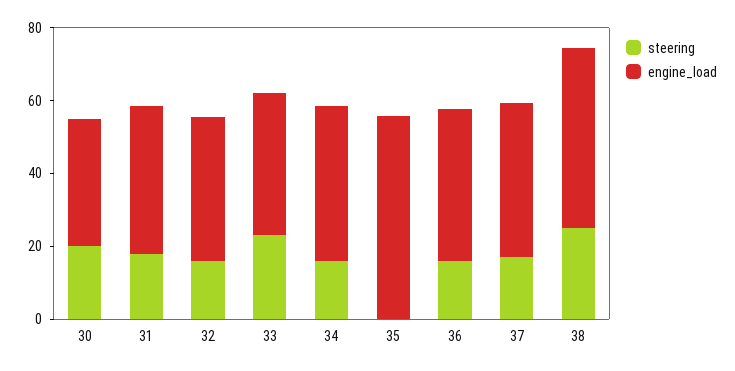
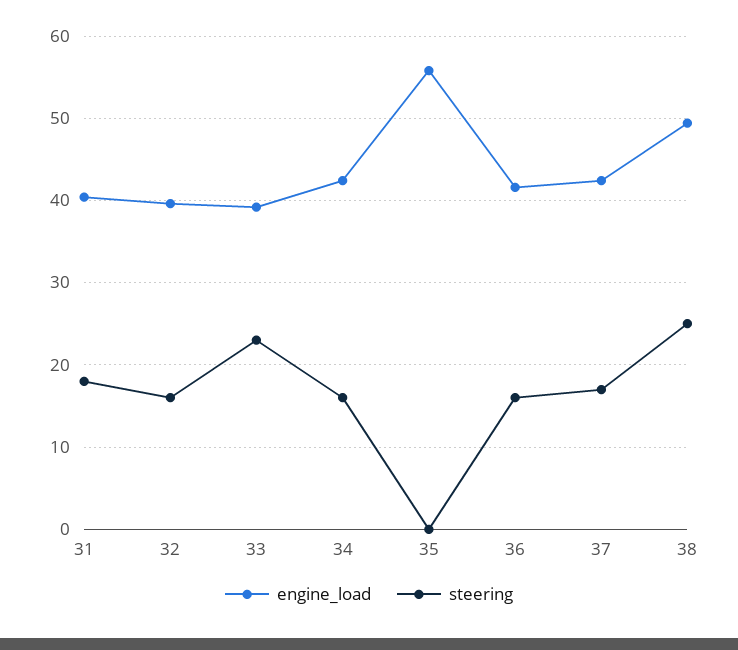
  {
    "steering": {
-     "30": 20,
      "31": 18,
      "32": 16,
      "33": 23,
      "34": 16,
      "35": 0,
      "36": 16,
      "37": 17,
      "38": 25
    },
    "engine_load": {
-     "30": 35,
      "31": 40,
      "32": 40,
      "33": 39,
      "34": 42,
      "35": 56,
      "36": 42,
      "37": 42,
      "38": 49
    }
  }

